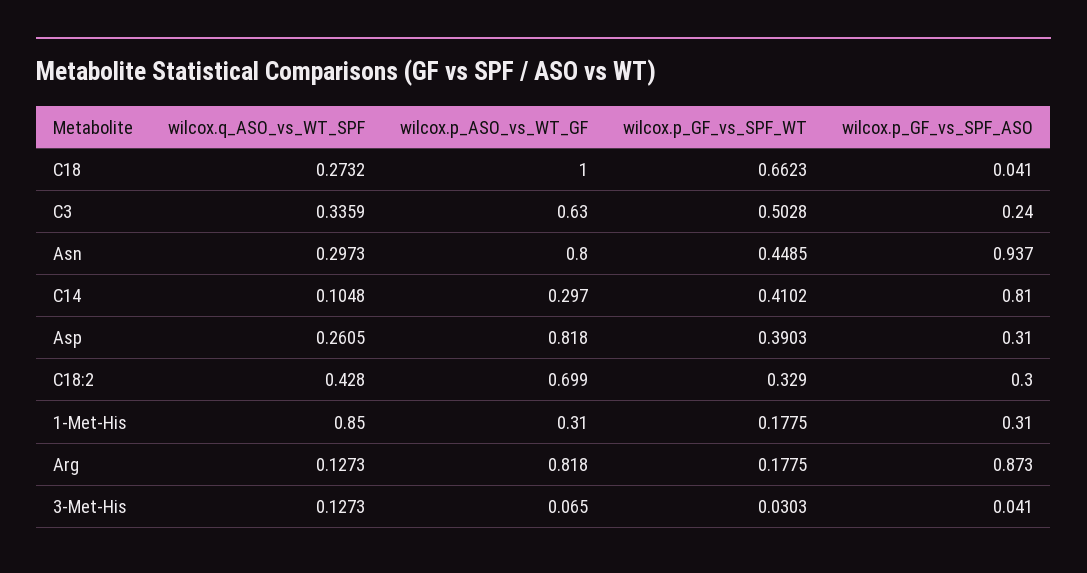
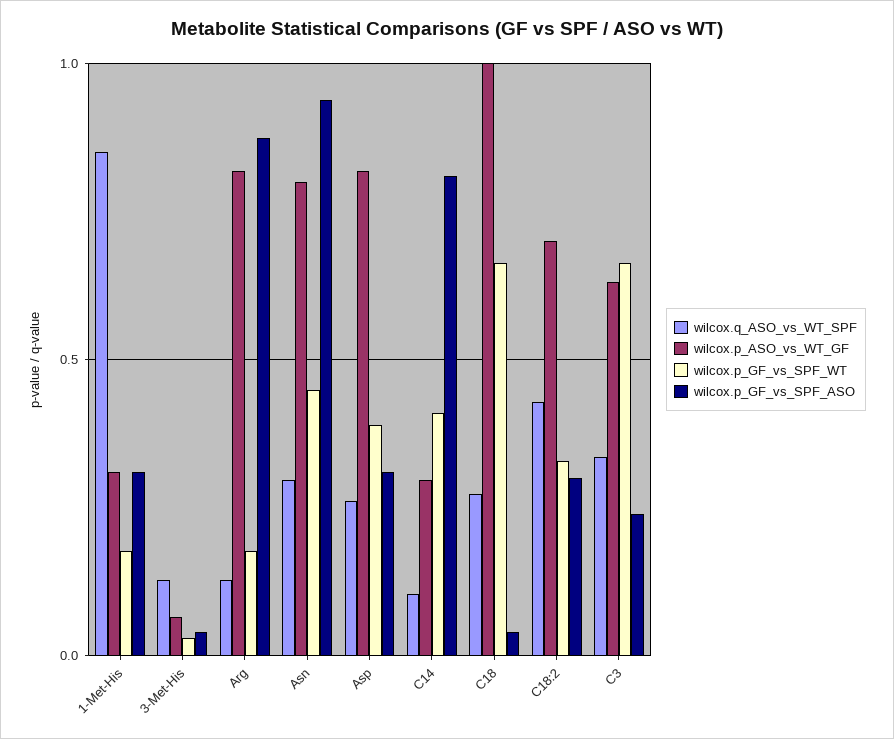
  {
    "wilcox.q_ASO_vs_WT_SPF": {
      "C18": 0.2732,
      "C3": 0.3359,
      "Asn": 0.2973,
      "C14": 0.1048,
      "Asp": 0.2605,
      "C18:2": 0.428,
      "1-Met-His": 0.85,
      "Arg": 0.1273,
      "3-Met-His": 0.1273
    },
    "wilcox.p_ASO_vs_WT_GF": {
      "C18": 1,
      "C3": 0.63,
      "Asn": 0.8,
      "C14": 0.297,
      "Asp": 0.818,
      "C18:2": 0.699,
      "1-Met-His": 0.31,
      "Arg": 0.818,
      "3-Met-His": 0.065
    },
    "wilcox.p_GF_vs_SPF_WT": {
      "C18": 0.6623,
-     "C3": 0.5028,
+     "C3": 0.65,
      "Asn": 0.4485,
      "C14": 0.4102,
      "Asp": 0.3903,
      "C18:2": 0.329,
      "1-Met-His": 0.1775,
      "Arg": 0.1775,
      "3-Met-His": 0.0303
    },
    "wilcox.p_GF_vs_SPF_ASO": {
      "C18": 0.041,
      "C3": 0.24,
      "Asn": 0.937,
      "C14": 0.81,
      "Asp": 0.31,
      "C18:2": 0.3,
      "1-Met-His": 0.31,
      "Arg": 0.873,
      "3-Met-His": 0.041
    }
  }

